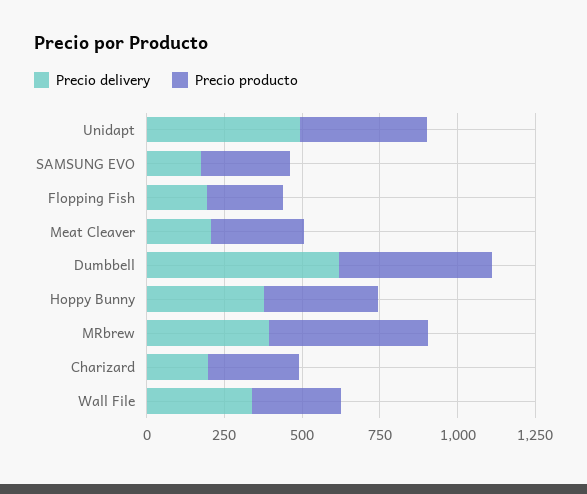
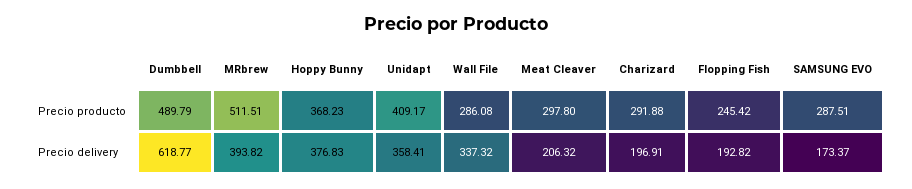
  {
    "Precio delivery": {
-     "Unidapt": 500,
+     "Unidapt": 358.41,
      "SAMSUNG EVO": 173.37,
      "Flopping Fish": 192.82,
      "Meat Cleaver": 206.32,
      "Dumbbell": 618.77,
      "Hoppy Bunny": 376.83,
      "MRbrew": 393.82,
      "Charizard": 196.91,
      "Wall File": 337.32
    },
    "Precio producto": {
      "Unidapt": 409.17,
      "SAMSUNG EVO": 287.51,
      "Flopping Fish": 245.42,
      "Meat Cleaver": 297.8,
      "Dumbbell": 489.79,
      "Hoppy Bunny": 368.23,
      "MRbrew": 511.51,
      "Charizard": 291.88,
      "Wall File": 286.08
    }
  }

